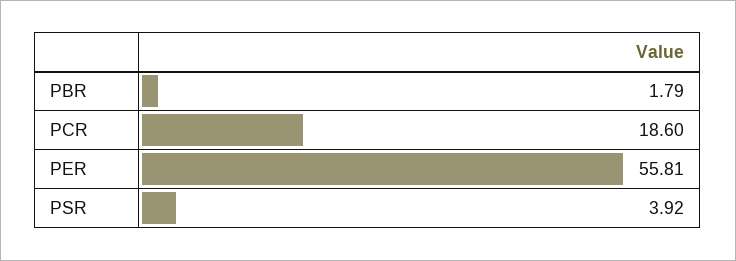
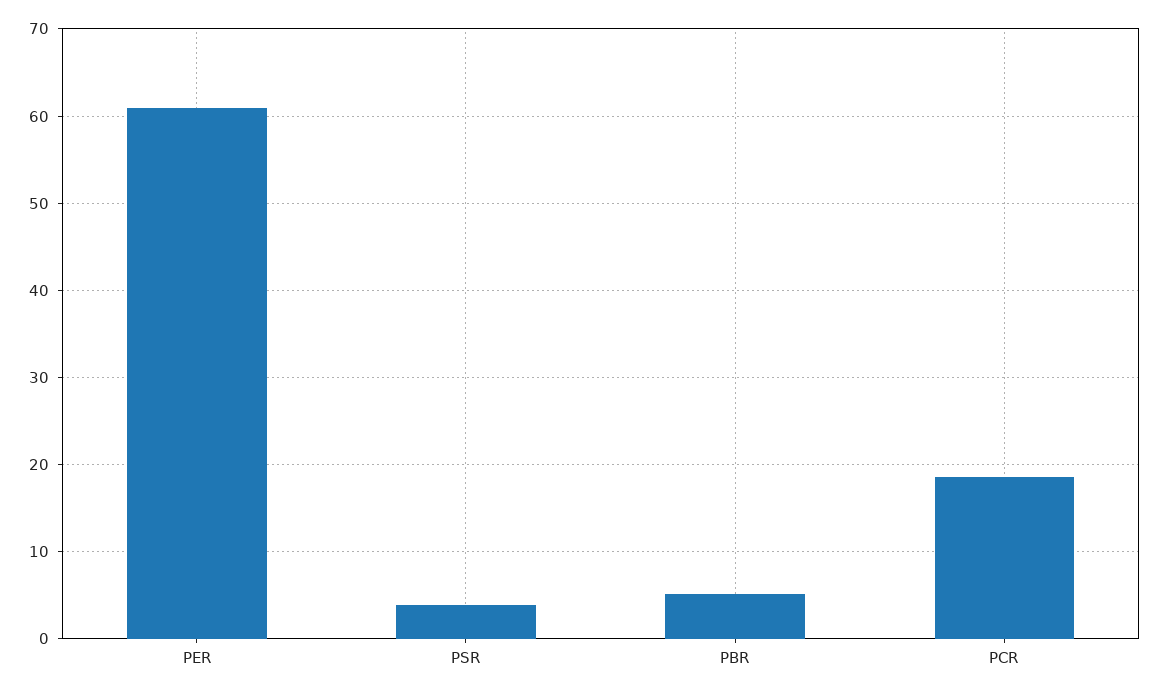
  {
-   "PBR": 1.79,
+   "PBR": 5,
    "PCR": 18.6,
-   "PER": 55.81,
+   "PER": 61,
    "PSR": 3.92
  }

